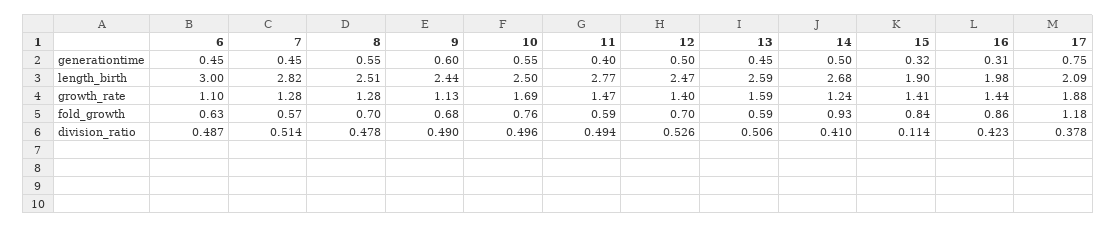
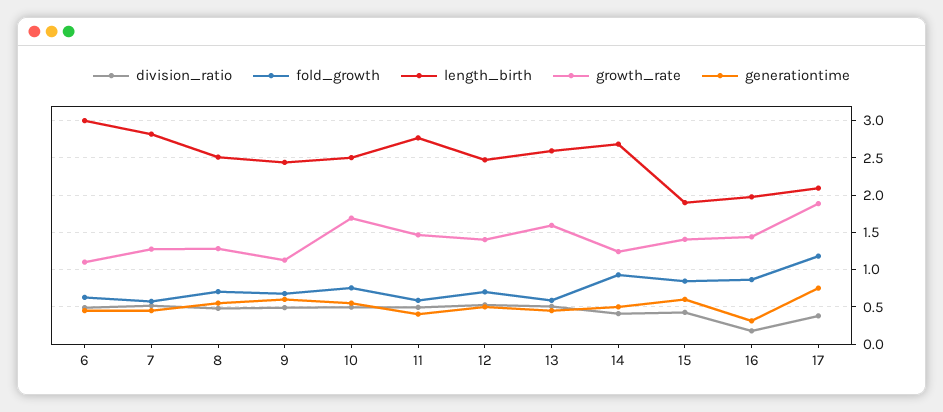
  {
    "generationtime": {
      "6": 0.45,
      "7": 0.45,
      "8": 0.55,
      "9": 0.6,
      "10": 0.55,
      "11": 0.4,
      "12": 0.5,
      "13": 0.45,
      "14": 0.5,
-     "15": 0.32,
+     "15": 0.6,
      "16": 0.31,
      "17": 0.75
    },
    "length_birth": {
      "6": 3,
      "7": 2.82,
      "8": 2.51,
      "9": 2.44,
      "10": 2.5,
      "11": 2.77,
      "12": 2.47,
      "13": 2.59,
      "14": 2.68,
      "15": 1.9,
      "16": 1.98,
      "17": 2.09
    },
    "growth_rate": {
      "6": 1.1,
      "7": 1.28,
      "8": 1.28,
      "9": 1.13,
      "10": 1.69,
      "11": 1.47,
      "12": 1.4,
      "13": 1.59,
      "14": 1.24,
      "15": 1.41,
      "16": 1.44,
      "17": 1.88
    },
    "fold_growth": {
      "6": 0.63,
      "7": 0.57,
      "8": 0.7,
      "9": 0.68,
      "10": 0.76,
      "11": 0.59,
      "12": 0.7,
      "13": 0.59,
      "14": 0.93,
      "15": 0.84,
      "16": 0.86,
      "17": 1.18
    },
    "division_ratio": {
      "6": 0.487,
      "7": 0.514,
      "8": 0.478,
      "9": 0.49,
      "10": 0.496,
      "11": 0.494,
      "12": 0.526,
      "13": 0.506,
      "14": 0.41,
-     "15": 0.114,
+     "15": 0.4,
-     "16": 0.423,
+     "16": 0.2,
      "17": 0.378
    }
  }

